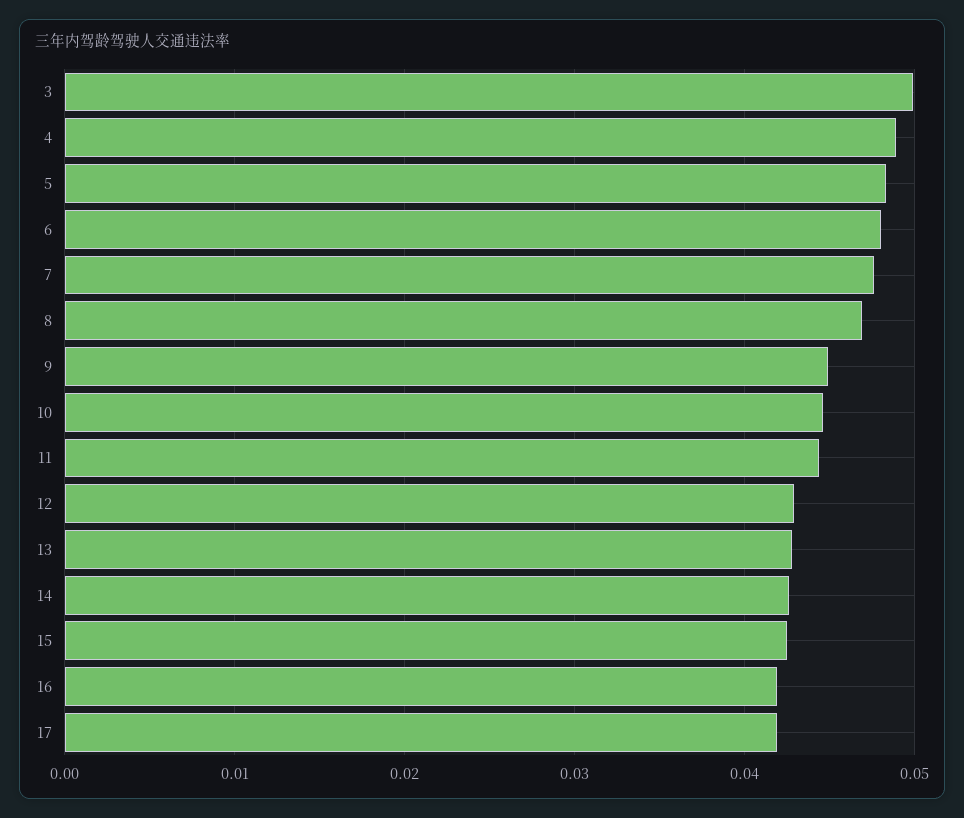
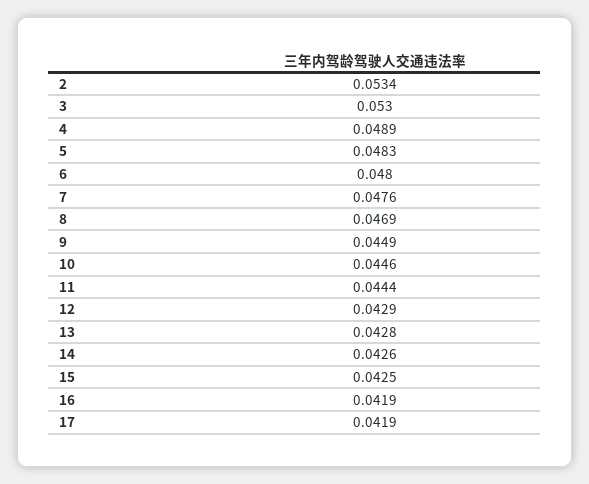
  {
-   "3": 0.05,
+   "3": 0.053,
    "4": 0.0489,
    "5": 0.0483,
    "6": 0.048,
    "7": 0.0476,
    "8": 0.0469,
    "9": 0.0449,
    "10": 0.0446,
    "11": 0.0444,
    "12": 0.0429,
    "13": 0.0428,
    "14": 0.0426,
    "15": 0.0425,
    "16": 0.0419,
-   "17": 0.0419
+   "17": 0.0419,
+   "2": 0.0534
  }

